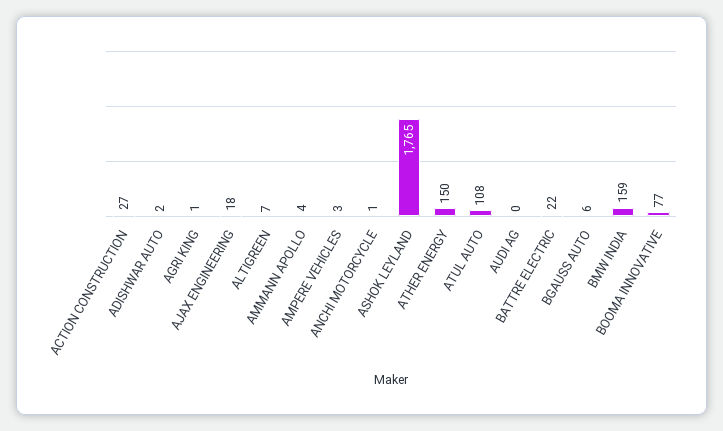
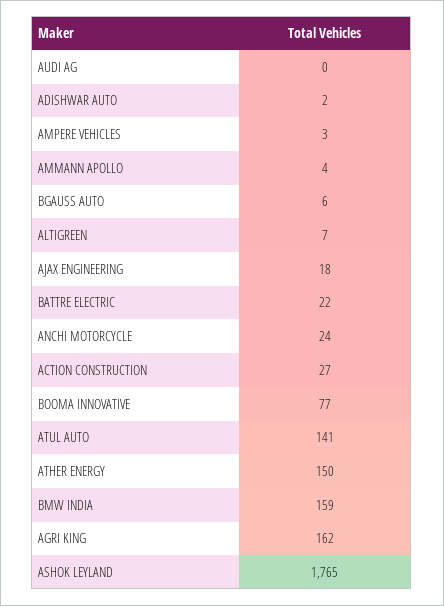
  {
    "ACTION CONSTRUCTION": 27,
    "ADISHWAR AUTO": 2,
-   "AGRI KING": 1,
+   "AGRI KING": 162,
    "AJAX ENGINEERING": 18,
    "ALTIGREEN": 7,
    "AMMANN APOLLO": 4,
    "AMPERE VEHICLES": 3,
-   "ANCHI MOTORCYCLE": 1,
+   "ANCHI MOTORCYCLE": 24,
    "ASHOK LEYLAND": 1765,
    "ATHER ENERGY": 150,
-   "ATUL AUTO": 108,
+   "ATUL AUTO": 141,
    "AUDI AG": 0,
    "BATTRE ELECTRIC": 22,
    "BGAUSS AUTO": 6,
    "BMW INDIA": 159,
    "BOOMA INNOVATIVE": 77
  }

